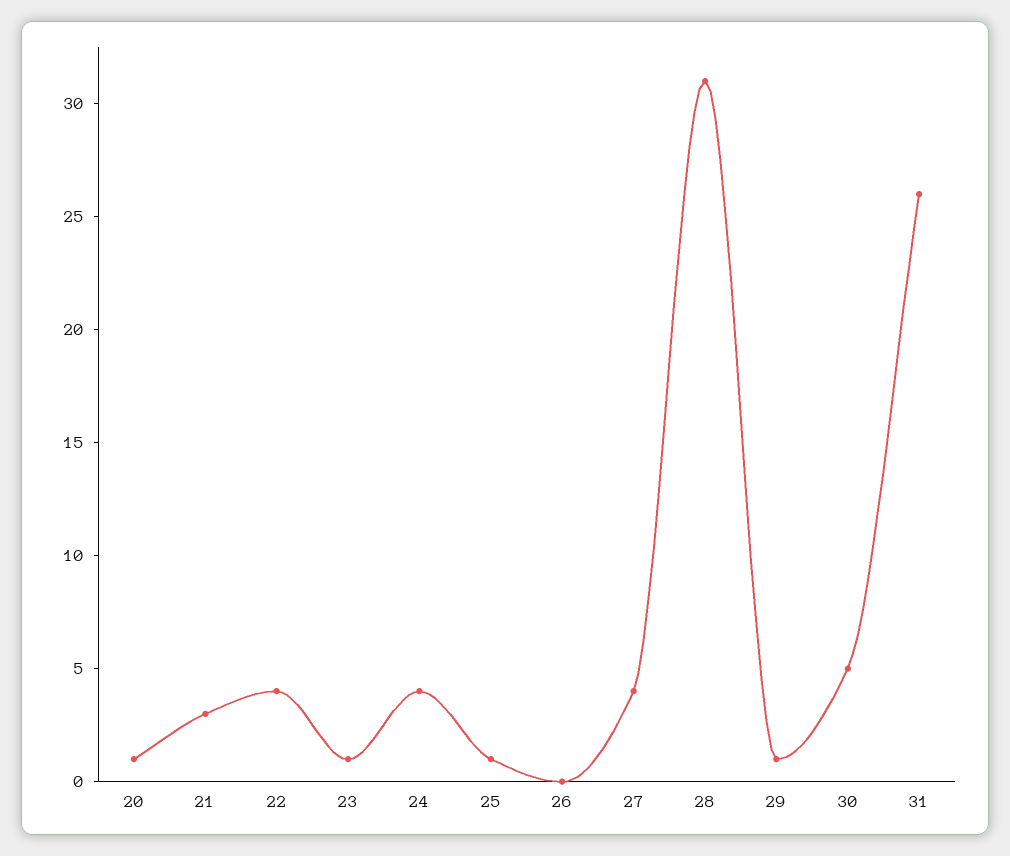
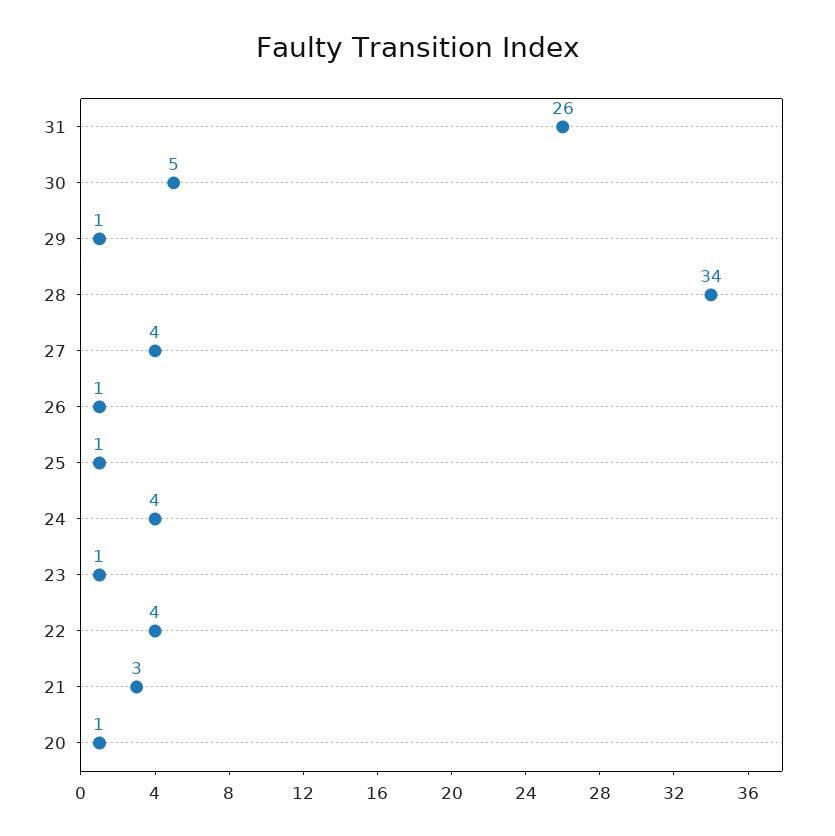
  {
    "20": 1,
    "21": 3,
    "22": 4,
    "23": 1,
    "24": 4,
    "25": 1,
-   "26": 0,
+   "26": 1,
    "27": 4,
-   "28": 31,
+   "28": 34,
    "29": 1,
    "30": 5,
    "31": 26
  }

